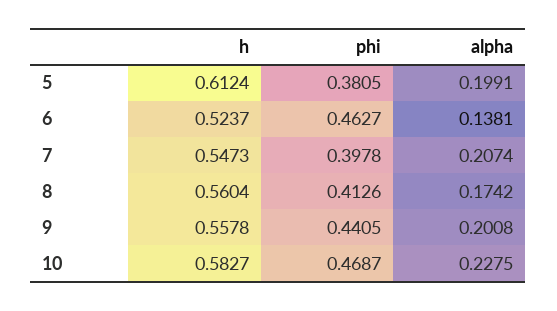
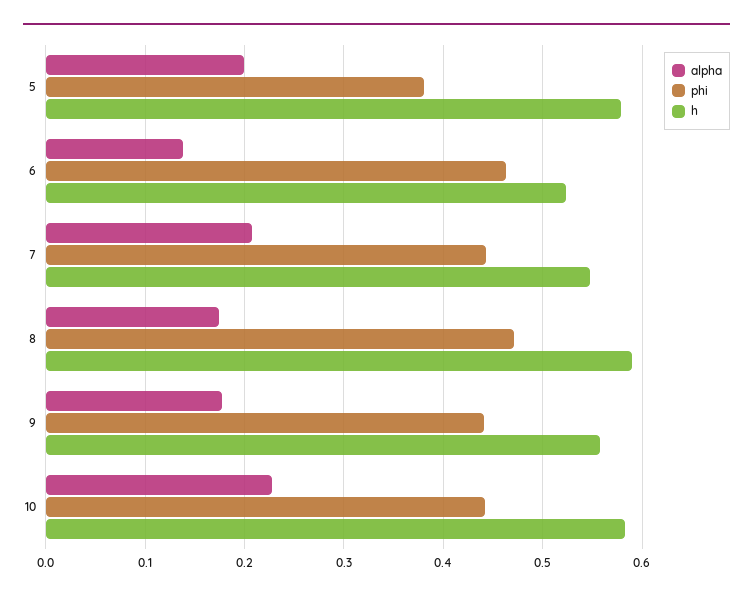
  {
    "h": {
-     "5": 0.6124,
+     "5": 0.58,
      "6": 0.5237,
      "7": 0.5473,
-     "8": 0.5604,
+     "8": 0.59,
      "9": 0.5578,
      "10": 0.5827
    },
    "phi": {
      "5": 0.3805,
      "6": 0.4627,
-     "7": 0.3978,
+     "7": 0.44,
-     "8": 0.4126,
+     "8": 0.47,
      "9": 0.4405,
-     "10": 0.4687
+     "10": 0.44
    },
    "alpha": {
      "5": 0.1991,
      "6": 0.1381,
      "7": 0.2074,
      "8": 0.1742,
-     "9": 0.2008,
+     "9": 0.18,
      "10": 0.2275
    }
  }

